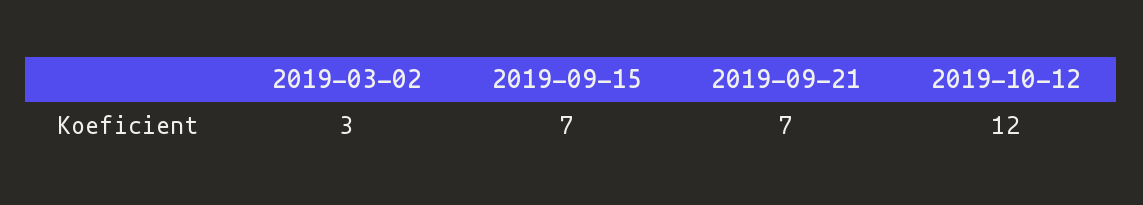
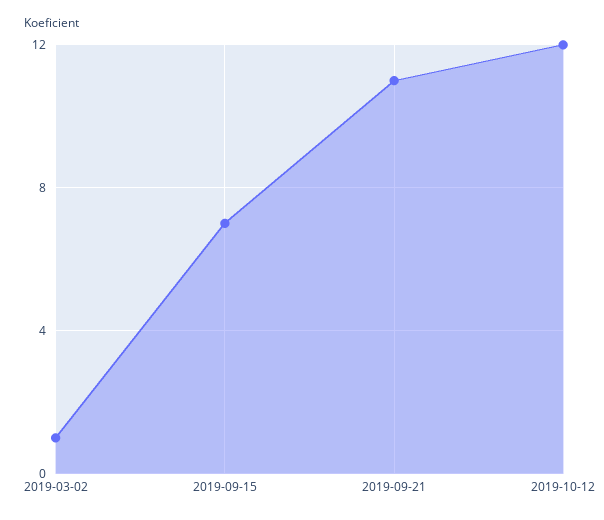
  {
-   "2019-03-02": 3,
+   "2019-03-02": 1,
    "2019-09-15": 7,
-   "2019-09-21": 7,
+   "2019-09-21": 11,
    "2019-10-12": 12
  }

